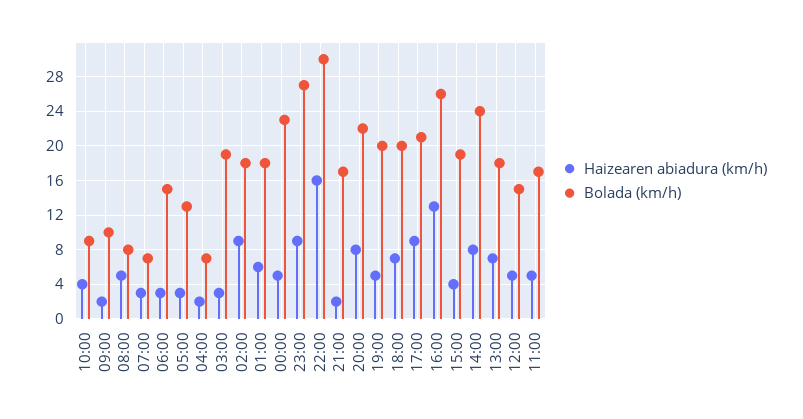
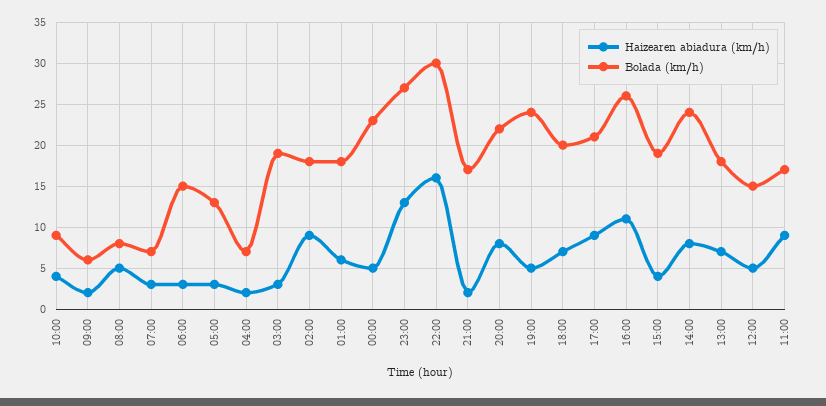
  {
    "Haizearen abiadura (km/h)": {
      "10:00": 4,
      "09:00": 2,
      "08:00": 5,
      "07:00": 3,
      "06:00": 3,
      "05:00": 3,
      "04:00": 2,
      "03:00": 3,
      "02:00": 9,
      "01:00": 6,
      "00:00": 5,
-     "23:00": 9,
+     "23:00": 13,
      "22:00": 16,
      "21:00": 2,
      "20:00": 8,
      "19:00": 5,
      "18:00": 7,
      "17:00": 9,
-     "16:00": 13,
+     "16:00": 11,
      "15:00": 4,
      "14:00": 8,
      "13:00": 7,
      "12:00": 5,
-     "11:00": 5
+     "11:00": 9
    },
    "Bolada (km/h)": {
      "10:00": 9,
-     "09:00": 10,
+     "09:00": 6,
      "08:00": 8,
      "07:00": 7,
      "06:00": 15,
      "05:00": 13,
      "04:00": 7,
      "03:00": 19,
      "02:00": 18,
      "01:00": 18,
      "00:00": 23,
      "23:00": 27,
      "22:00": 30,
      "21:00": 17,
      "20:00": 22,
-     "19:00": 20,
+     "19:00": 24,
      "18:00": 20,
      "17:00": 21,
      "16:00": 26,
      "15:00": 19,
      "14:00": 24,
      "13:00": 18,
      "12:00": 15,
      "11:00": 17
    }
  }

